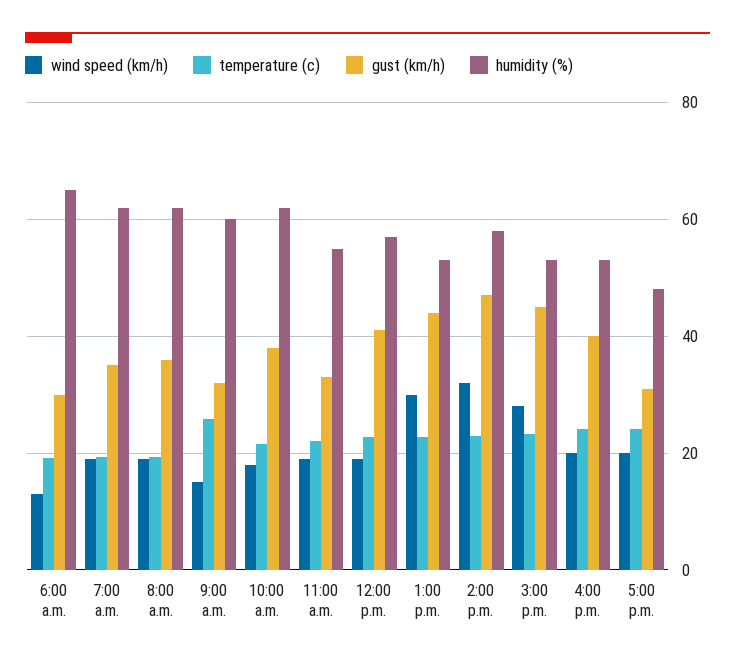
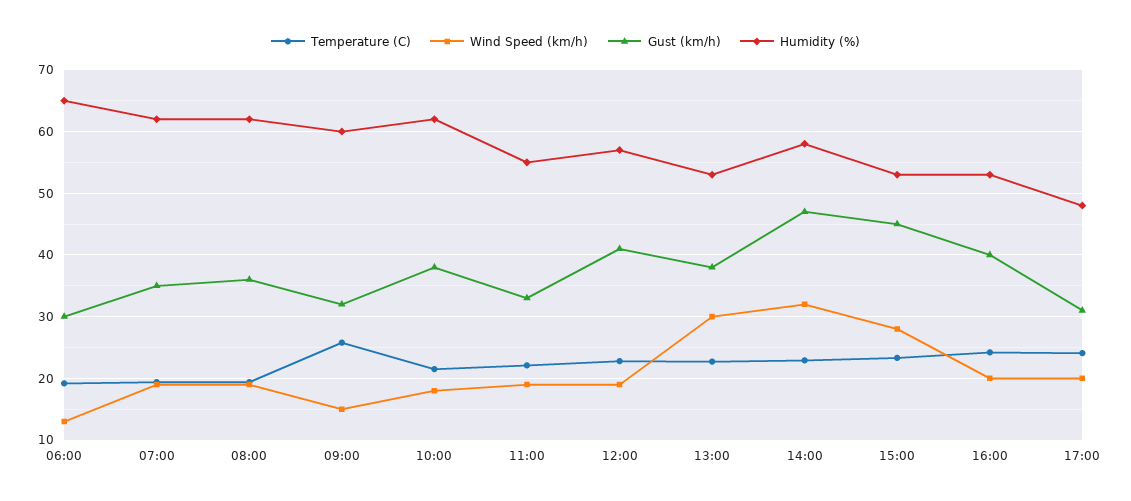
  {
    "wind speed (km/h)": {
      "6:00 a.m.": 13,
      "7:00 a.m.": 19,
      "8:00 a.m.": 19,
      "9:00 a.m.": 15,
      "10:00 a.m.": 18,
      "11:00 a.m.": 19,
      "12:00 p.m.": 19,
      "1:00 p.m.": 30,
      "2:00 p.m.": 32,
      "3:00 p.m.": 28,
      "4:00 p.m.": 20,
      "5:00 p.m.": 20
    },
    "temperature (c)": {
      "6:00 a.m.": 19,
      "7:00 a.m.": 19,
      "8:00 a.m.": 19,
      "9:00 a.m.": 26,
      "10:00 a.m.": 22,
      "11:00 a.m.": 22,
      "12:00 p.m.": 23,
      "1:00 p.m.": 23,
      "2:00 p.m.": 23,
      "3:00 p.m.": 23,
      "4:00 p.m.": 24,
      "5:00 p.m.": 24
    },
    "gust (km/h)": {
      "6:00 a.m.": 30,
      "7:00 a.m.": 35,
      "8:00 a.m.": 36,
      "9:00 a.m.": 32,
      "10:00 a.m.": 38,
      "11:00 a.m.": 33,
      "12:00 p.m.": 41,
-     "1:00 p.m.": 44,
+     "1:00 p.m.": 38,
      "2:00 p.m.": 47,
      "3:00 p.m.": 45,
      "4:00 p.m.": 40,
      "5:00 p.m.": 31
    },
    "humidity (%)": {
      "6:00 a.m.": 65,
      "7:00 a.m.": 62,
      "8:00 a.m.": 62,
      "9:00 a.m.": 60,
      "10:00 a.m.": 62,
      "11:00 a.m.": 55,
      "12:00 p.m.": 57,
      "1:00 p.m.": 53,
      "2:00 p.m.": 58,
      "3:00 p.m.": 53,
      "4:00 p.m.": 53,
      "5:00 p.m.": 48
    }
  }

